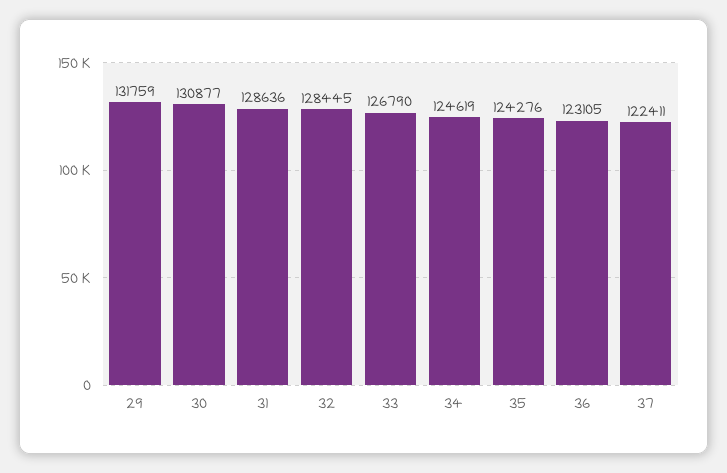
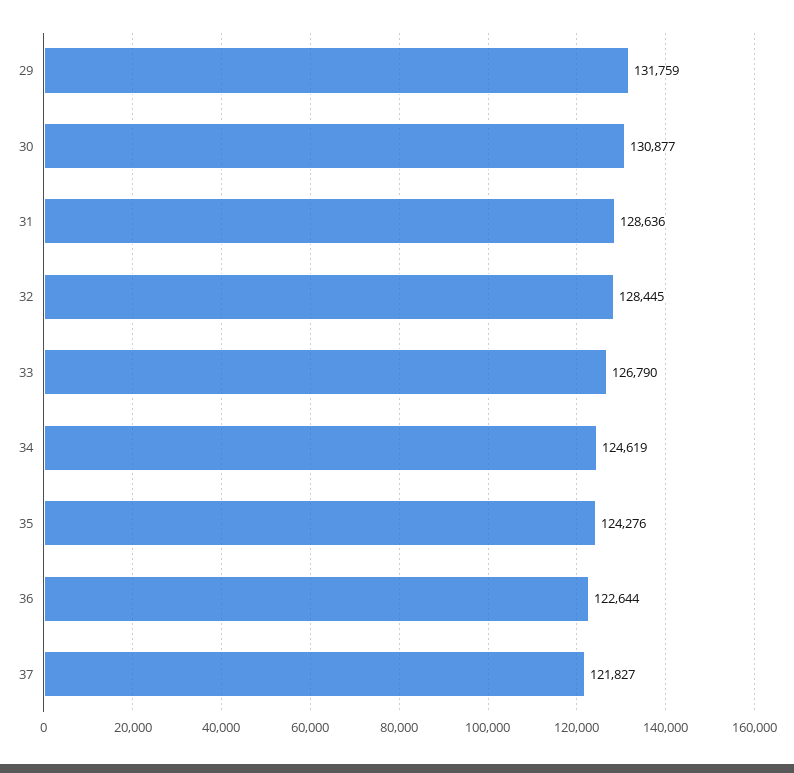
  {
    "29": 131759,
    "30": 130877,
    "31": 128636,
    "32": 128445,
    "33": 126790,
    "34": 124619,
    "35": 124276,
-   "36": 123105,
+   "36": 122644,
-   "37": 122411
+   "37": 121827
  }

